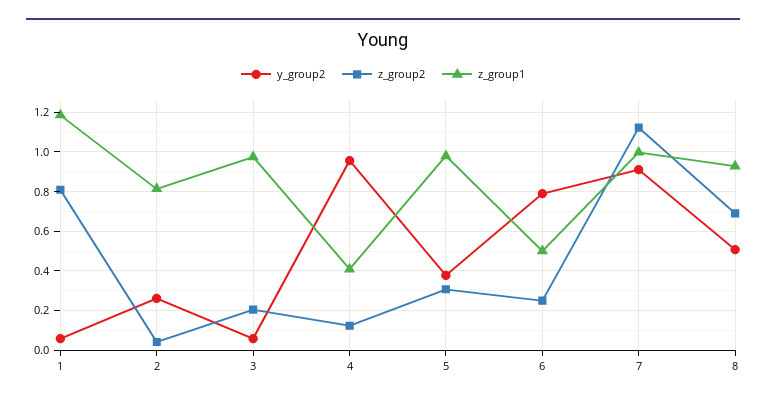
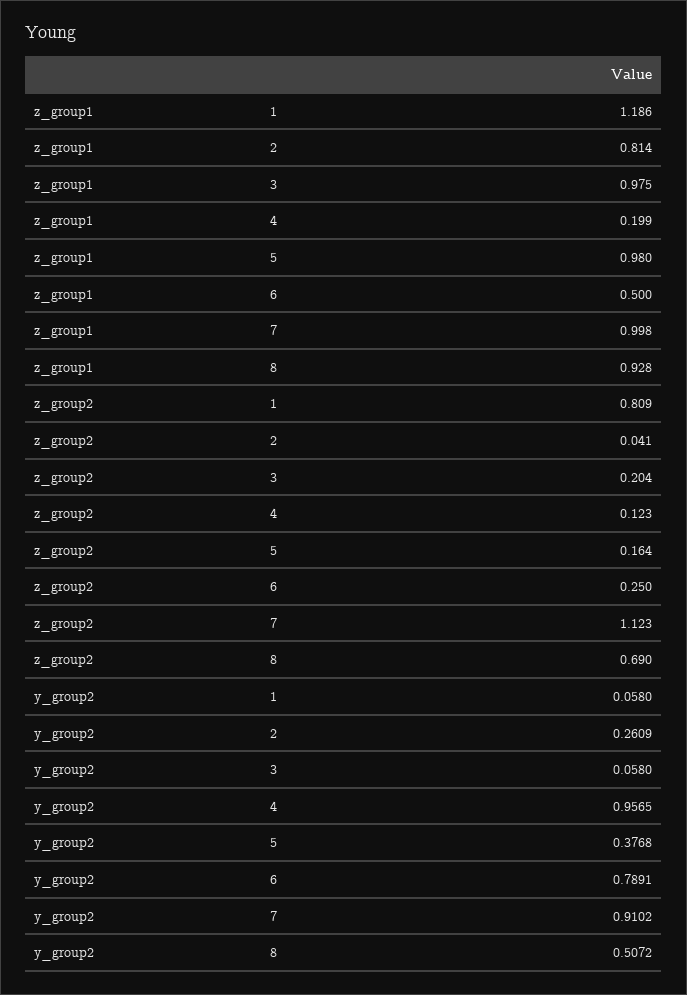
  {
    "y_group2": {
      "1": 0.058,
      "2": 0.2609,
      "3": 0.058,
      "4": 0.9565,
      "5": 0.3768,
      "6": 0.7891,
      "7": 0.9102,
      "8": 0.5072
    },
    "z_group2": {
      "1": 0.809,
      "2": 0.041,
      "3": 0.204,
      "4": 0.123,
-     "5": 0.3,
+     "5": 0.164,
      "6": 0.25,
      "7": 1.123,
      "8": 0.69
    },
    "z_group1": {
      "1": 1.186,
      "2": 0.814,
      "3": 0.975,
-     "4": 0.4,
+     "4": 0.199,
      "5": 0.98,
      "6": 0.5,
      "7": 0.998,
      "8": 0.928
    }
  }

